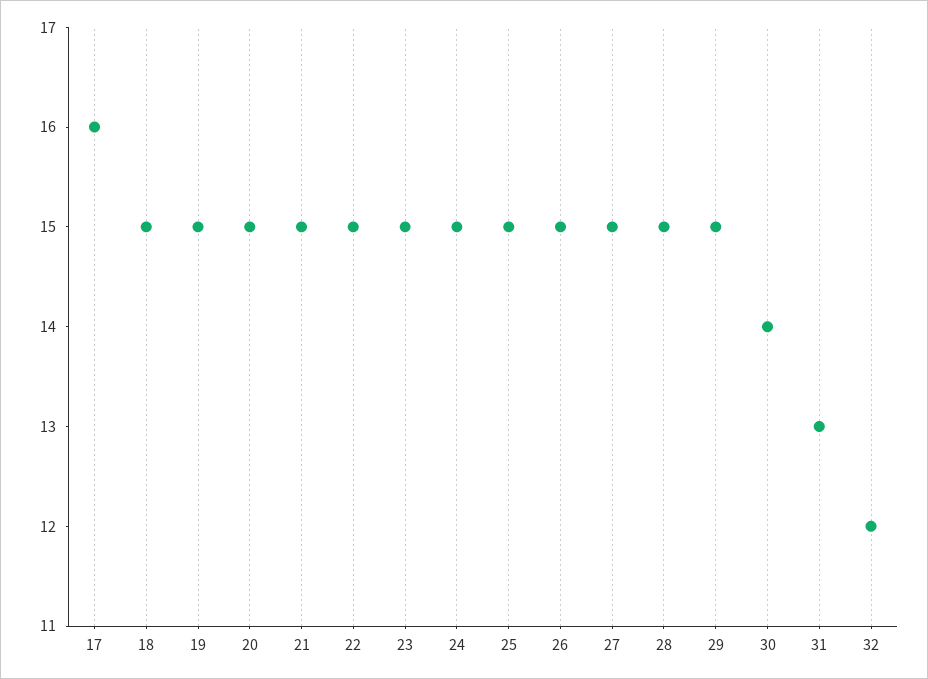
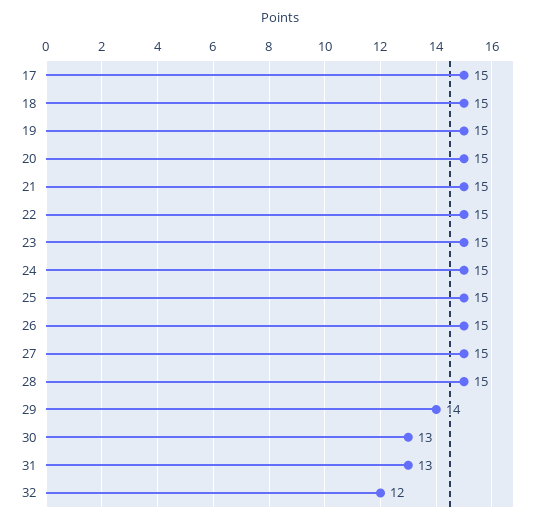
  {
-   "17": 16,
+   "17": 15,
    "18": 15,
    "19": 15,
    "20": 15,
    "21": 15,
    "22": 15,
    "23": 15,
    "24": 15,
    "25": 15,
    "26": 15,
    "27": 15,
    "28": 15,
-   "29": 15,
+   "29": 14,
-   "30": 14,
+   "30": 13,
    "31": 13,
    "32": 12
  }

